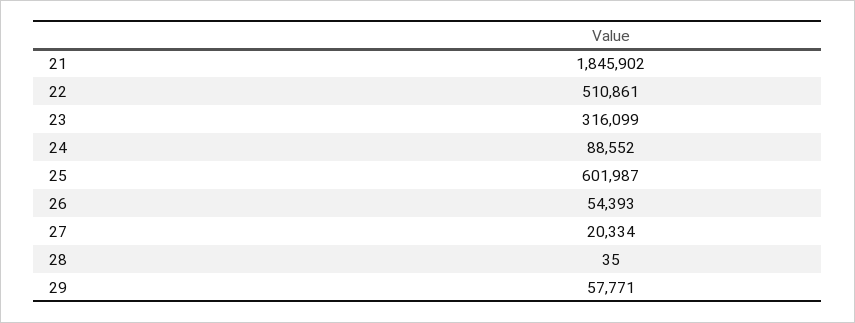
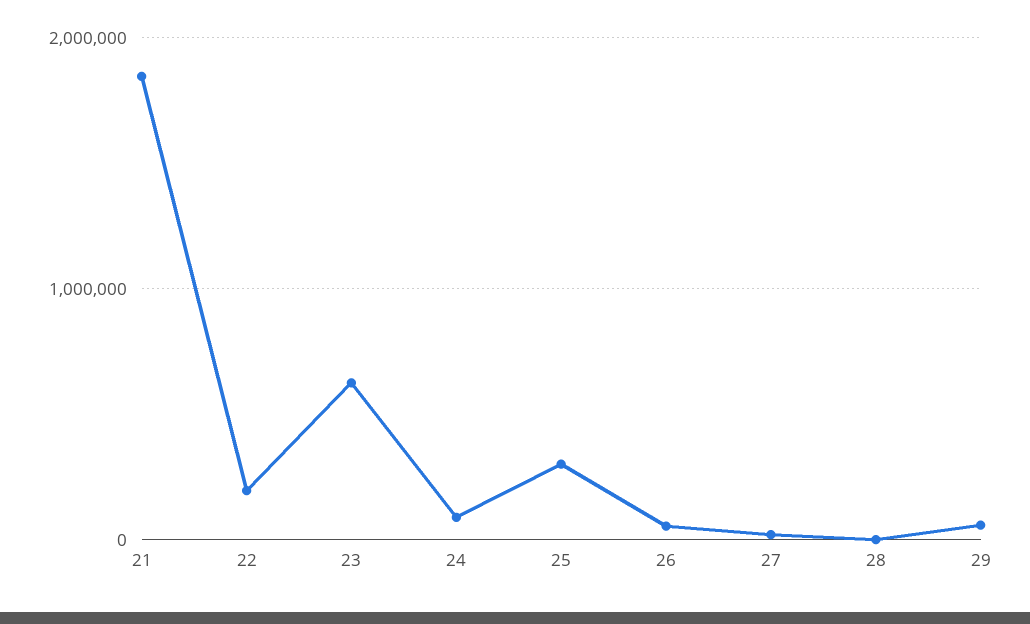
  {
    "21": 1845902,
-   "22": 510861,
+   "22": 200000,
-   "23": 316099,
+   "23": 600000,
    "24": 88552,
-   "25": 601987,
+   "25": 300000,
    "26": 54393,
    "27": 20334,
    "28": 35,
    "29": 57771
  }

